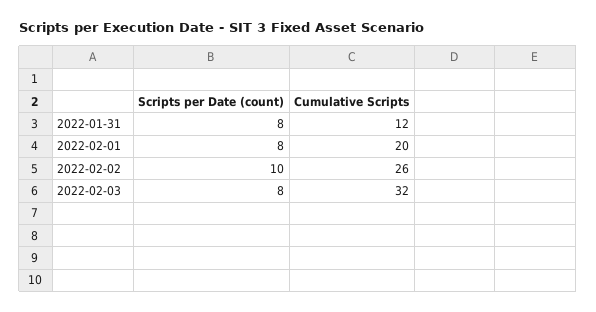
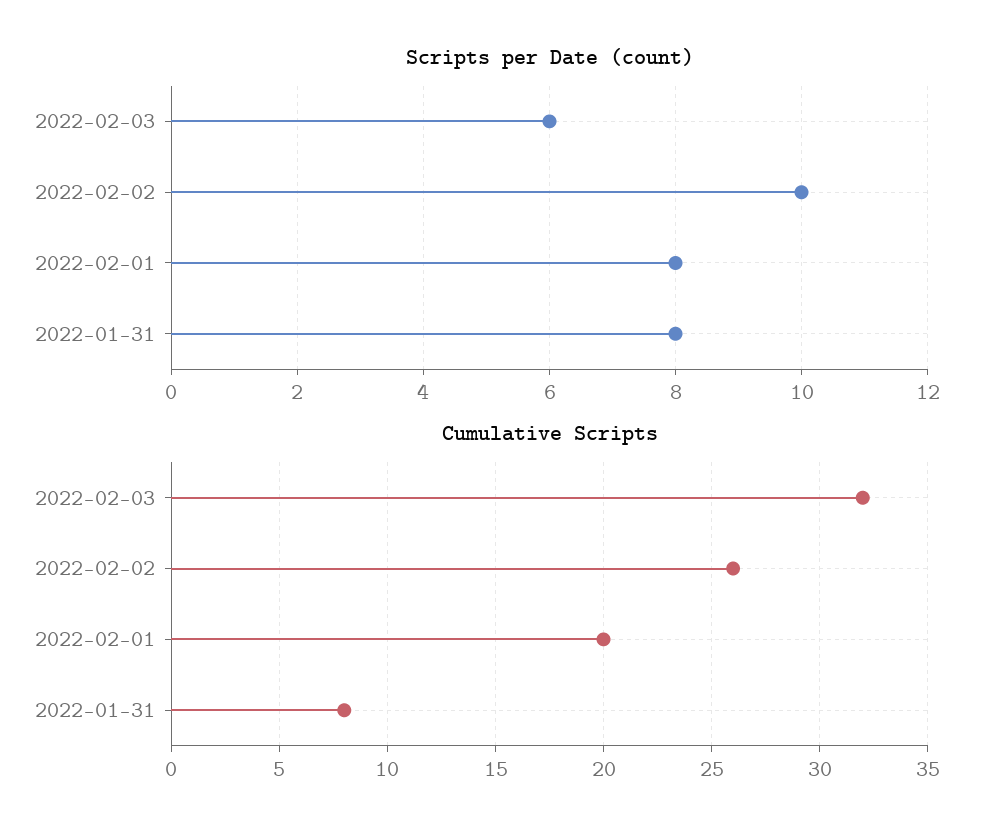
  {
    "Scripts per Date (count)": {
      "2022-01-31": 8,
      "2022-02-01": 8,
      "2022-02-02": 10,
-     "2022-02-03": 8
+     "2022-02-03": 6
    },
    "Cumulative Scripts": {
-     "2022-01-31": 12,
+     "2022-01-31": 8,
      "2022-02-01": 20,
      "2022-02-02": 26,
      "2022-02-03": 32
    }
  }

